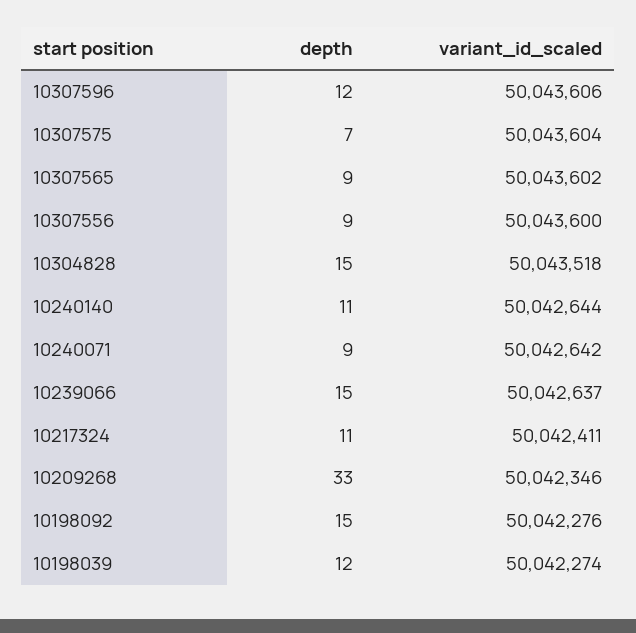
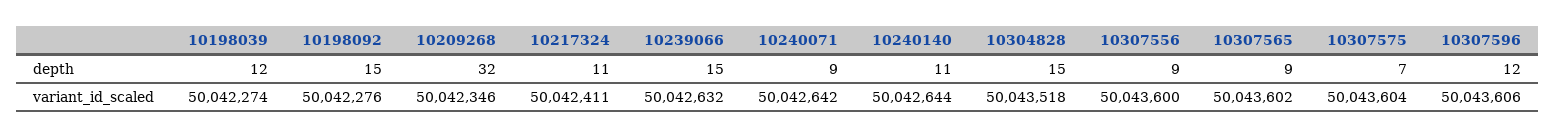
  {
    "depth": {
      "10307596": 12,
      "10307575": 7,
      "10307565": 9,
      "10307556": 9,
      "10304828": 15,
      "10240140": 11,
      "10240071": 9,
      "10239066": 15,
      "10217324": 11,
-     "10209268": 33,
+     "10209268": 32,
      "10198092": 15,
      "10198039": 12
    },
    "variant_id_scaled": {
      "10307596": 50043606,
      "10307575": 50043604,
      "10307565": 50043602,
      "10307556": 50043600,
      "10304828": 50043518,
      "10240140": 50042644,
      "10240071": 50042642,
-     "10239066": 50042637,
+     "10239066": 50042632,
      "10217324": 50042411,
      "10209268": 50042346,
      "10198092": 50042276,
      "10198039": 50042274
    }
  }

